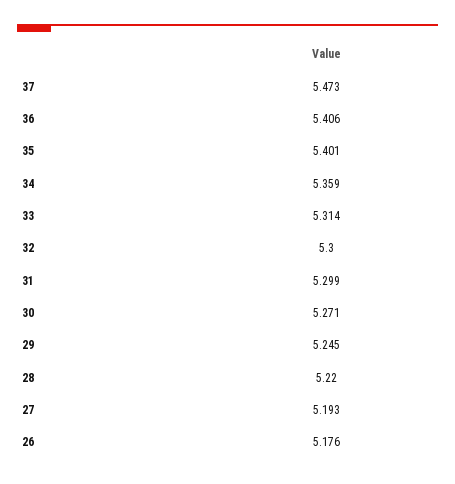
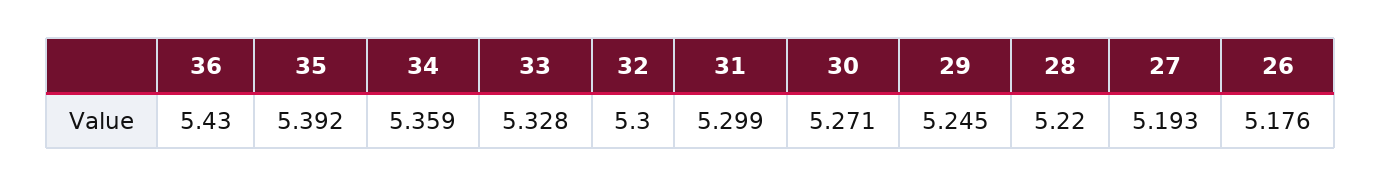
  {
-   "37": 5.473,
-   "36": 5.406,
+   "36": 5.43,
-   "35": 5.401,
+   "35": 5.392,
    "34": 5.359,
-   "33": 5.314,
+   "33": 5.328,
    "32": 5.3,
    "31": 5.299,
    "30": 5.271,
    "29": 5.245,
    "28": 5.22,
    "27": 5.193,
    "26": 5.176
  }

